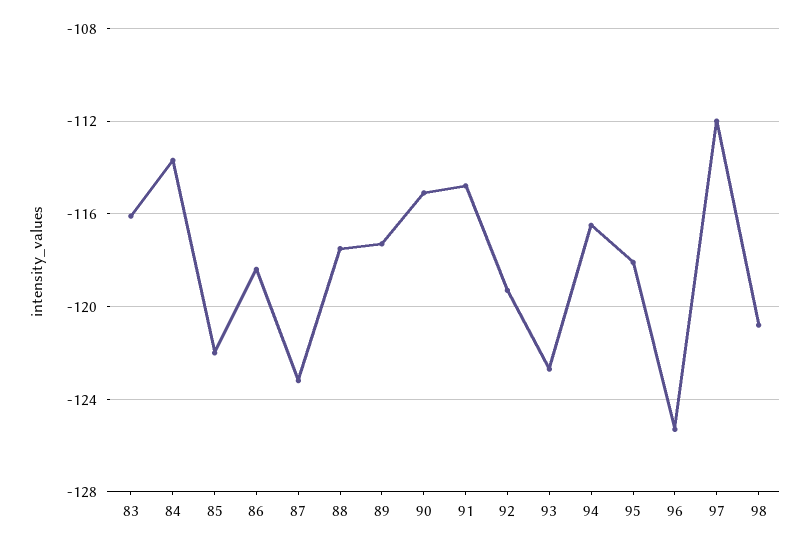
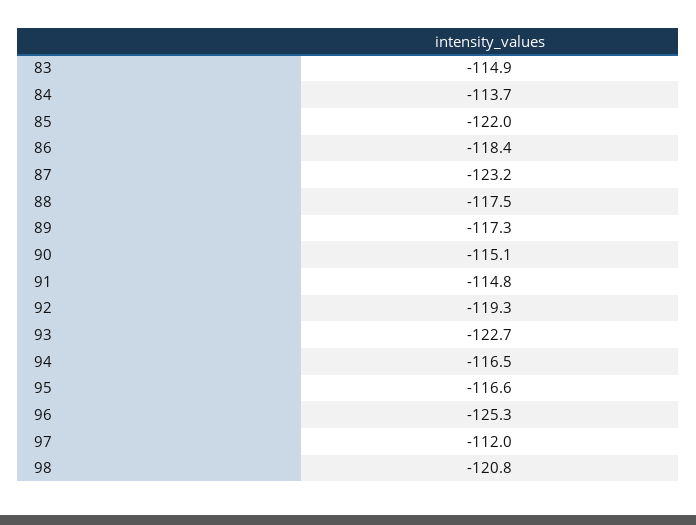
  {
-   "83": -116,
+   "83": -114.9,
    "84": -113.7,
    "85": -122,
    "86": -118.4,
    "87": -123.2,
    "88": -117.5,
    "89": -117.3,
    "90": -115.1,
    "91": -114.8,
    "92": -119.3,
    "93": -122.7,
    "94": -116.5,
-   "95": -118,
+   "95": -116.6,
    "96": -125.3,
    "97": -112,
    "98": -120.8
  }

